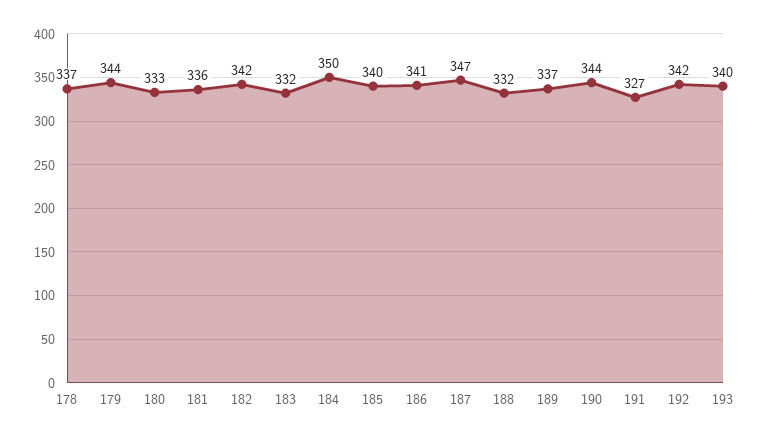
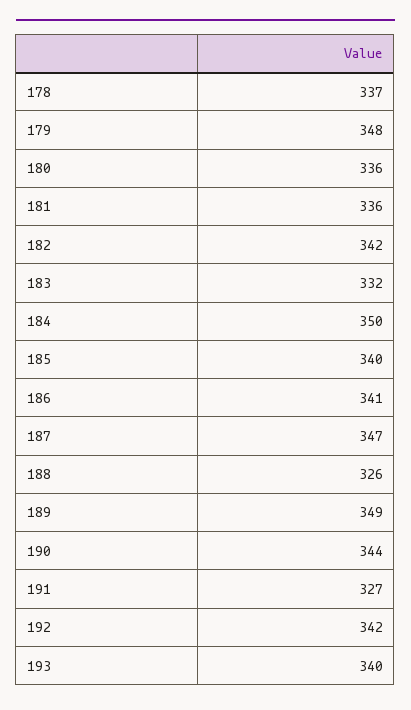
  {
    "178": 337,
-   "179": 344,
+   "179": 348,
-   "180": 333,
+   "180": 336,
    "181": 336,
    "182": 342,
    "183": 332,
    "184": 350,
    "185": 340,
    "186": 341,
    "187": 347,
-   "188": 332,
+   "188": 326,
-   "189": 337,
+   "189": 349,
    "190": 344,
    "191": 327,
    "192": 342,
    "193": 340
  }

